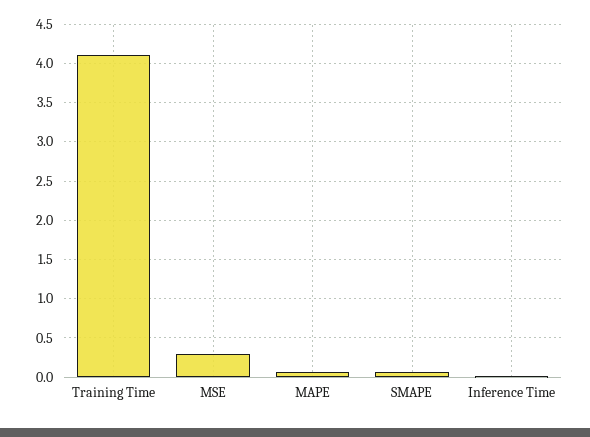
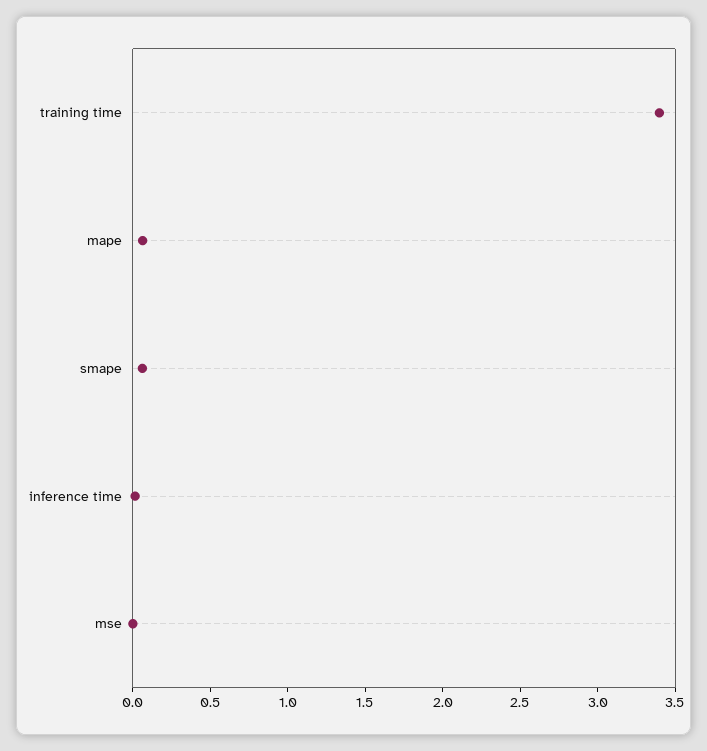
  {
-   "Training Time": 4.1,
+   "Training Time": 3.4,
-   "MSE": 0.3,
+   "MSE": 0,
    "MAPE": 0.1,
    "SMAPE": 0.1,
    "Inference Time": 0
  }

